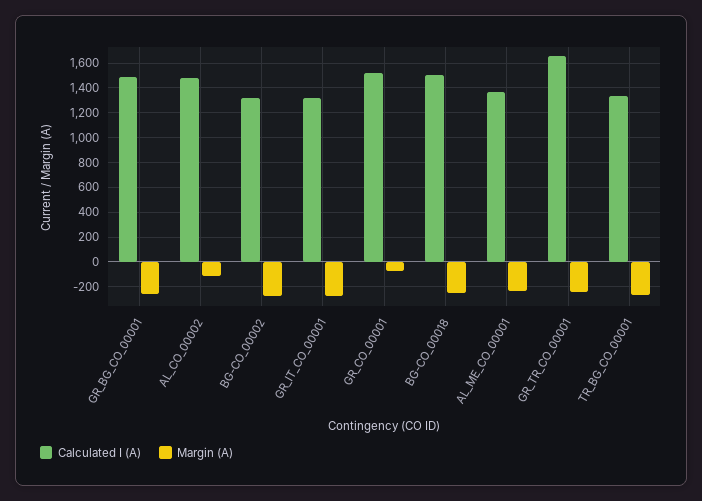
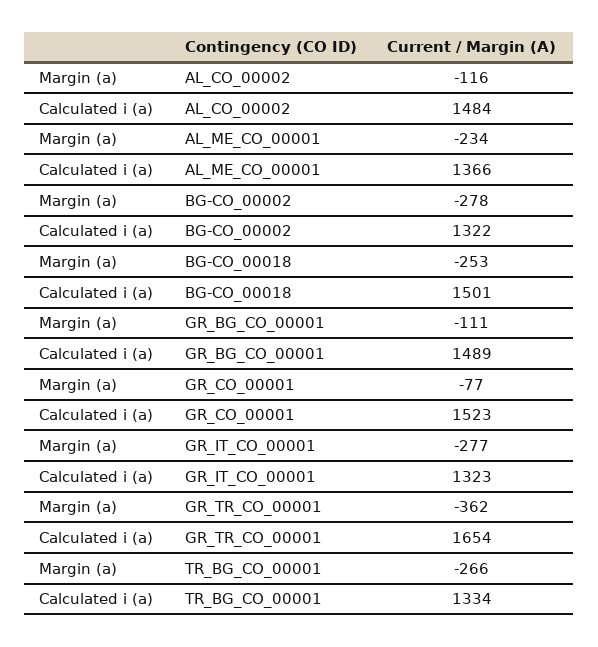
  {
    "Calculated I (A)": {
      "GR_BG_CO_00001": 1489,
      "AL_CO_00002": 1484,
      "BG-CO_00002": 1322,
      "GR_IT_CO_00001": 1323,
      "GR_CO_00001": 1523,
      "BG-CO_00018": 1501,
      "AL_ME_CO_00001": 1366,
      "GR_TR_CO_00001": 1654,
      "TR_BG_CO_00001": 1334
    },
    "Margin (A)": {
-     "GR_BG_CO_00001": -250,
+     "GR_BG_CO_00001": -111,
      "AL_CO_00002": -116,
      "BG-CO_00002": -278,
      "GR_IT_CO_00001": -277,
      "GR_CO_00001": -77,
      "BG-CO_00018": -253,
      "AL_ME_CO_00001": -234,
-     "GR_TR_CO_00001": -250,
+     "GR_TR_CO_00001": -362,
      "TR_BG_CO_00001": -266
    }
  }

